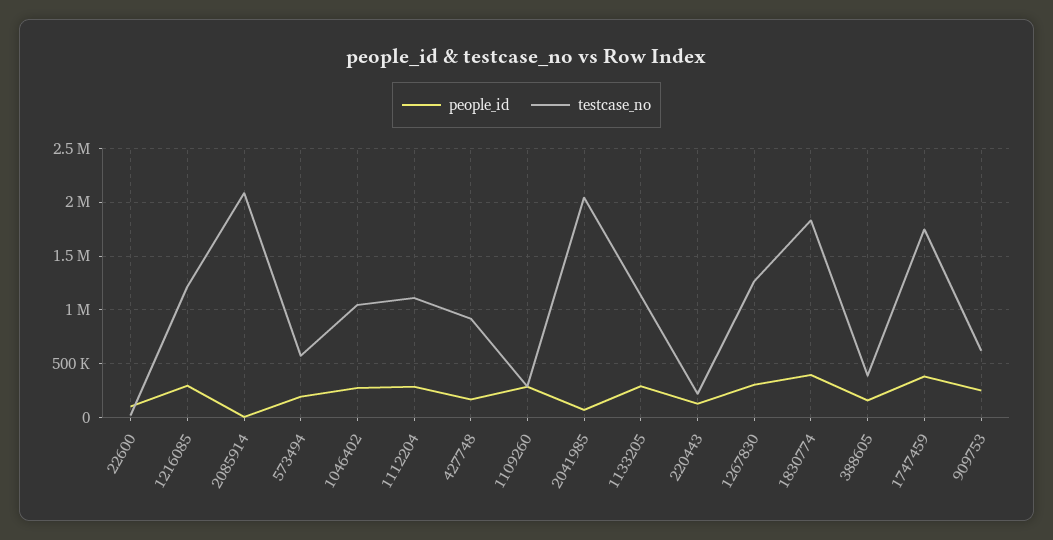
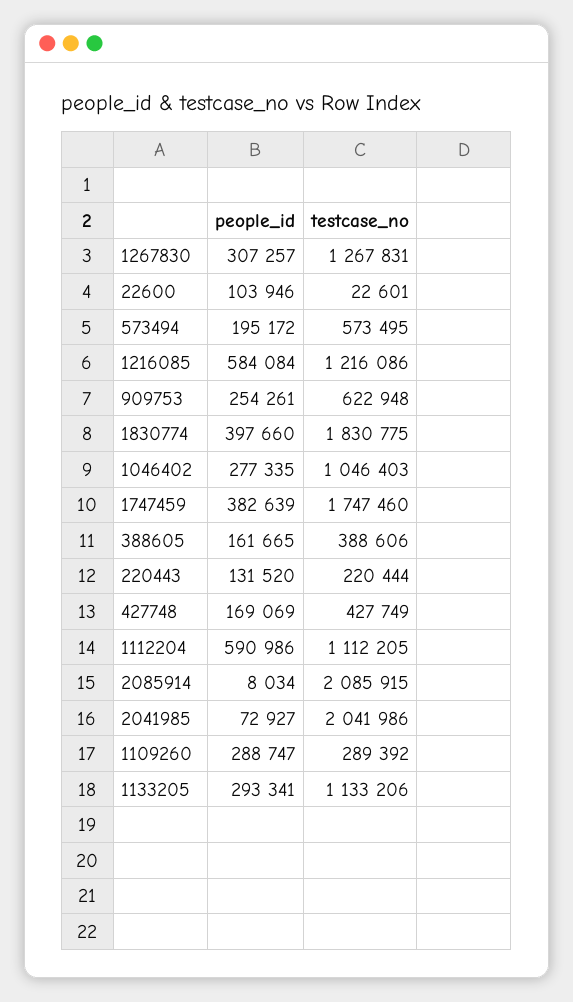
  {
    "people_id": {
      "22600": 103946,
-     "1216085": 300000,
+     "1216085": 584084,
      "2085914": 8034,
      "573494": 195172,
      "1046402": 277335,
-     "1112204": 300000,
+     "1112204": 590986,
      "427748": 169069,
      "1109260": 288747,
      "2041985": 72927,
      "1133205": 293341,
      "220443": 131520,
      "1267830": 307257,
      "1830774": 397660,
      "388605": 161665,
      "1747459": 382639,
      "909753": 254261
    },
    "testcase_no": {
      "22600": 22601,
      "1216085": 1216086,
      "2085914": 2085915,
      "573494": 573495,
      "1046402": 1046403,
      "1112204": 1112205,
-     "427748": 900000,
+     "427748": 427749,
      "1109260": 289392,
      "2041985": 2041986,
      "1133205": 1133206,
      "220443": 220444,
      "1267830": 1267831,
      "1830774": 1830775,
      "388605": 388606,
      "1747459": 1747460,
      "909753": 622948
    }
  }

